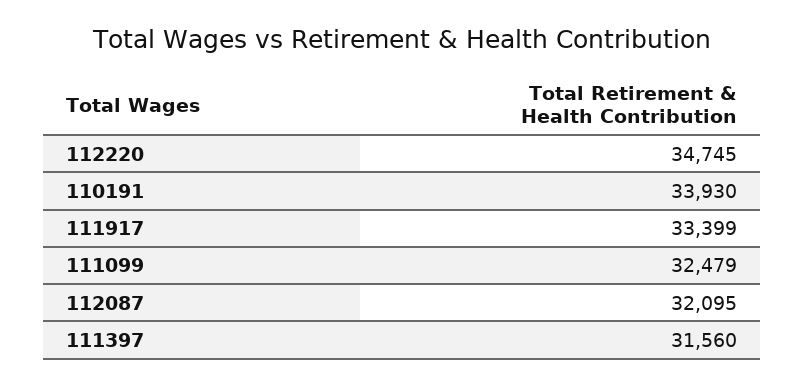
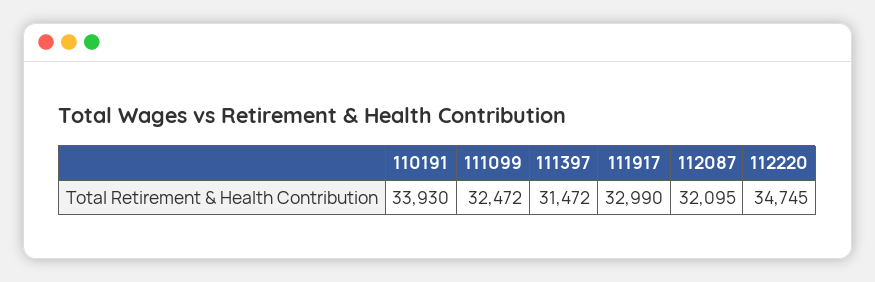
  {
    "112220": 34745,
    "110191": 33930,
-   "111917": 33399,
+   "111917": 32990,
-   "111099": 32479,
+   "111099": 32472,
    "112087": 32095,
-   "111397": 31560
+   "111397": 31472
  }

